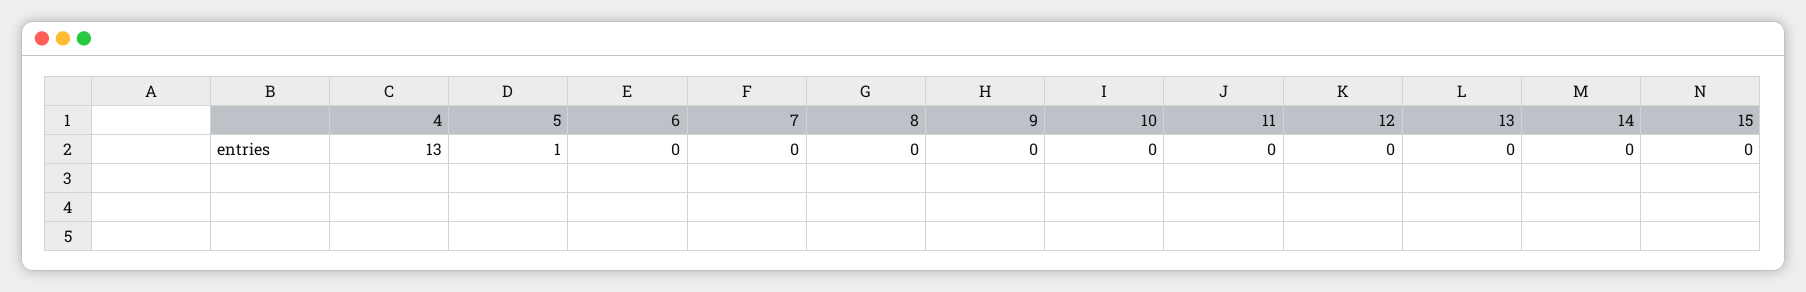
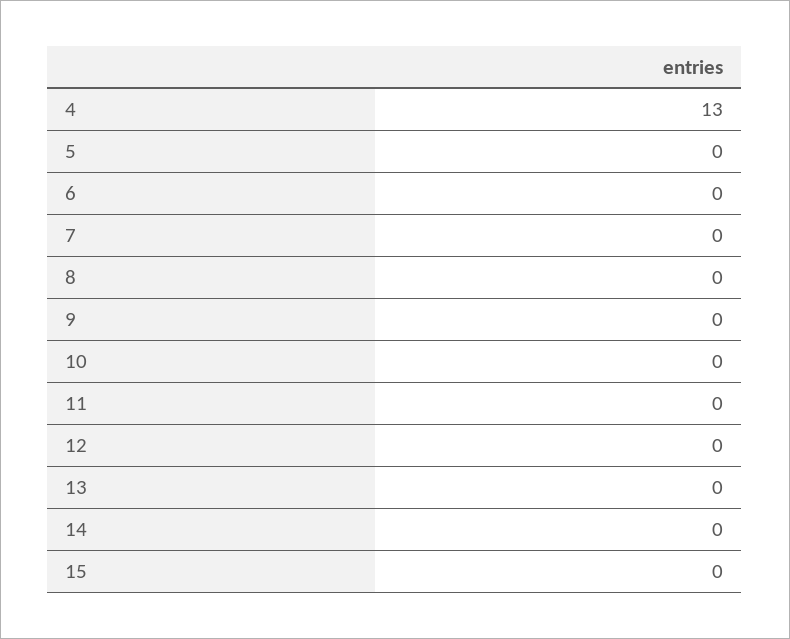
  {
    "4": 13,
-   "5": 1,
+   "5": 0,
    "6": 0,
    "7": 0,
    "8": 0,
    "9": 0,
    "10": 0,
    "11": 0,
    "12": 0,
    "13": 0,
    "14": 0,
    "15": 0
  }

